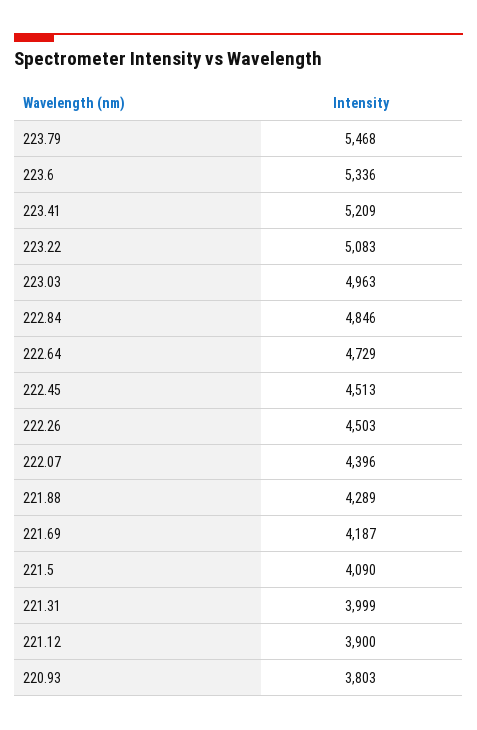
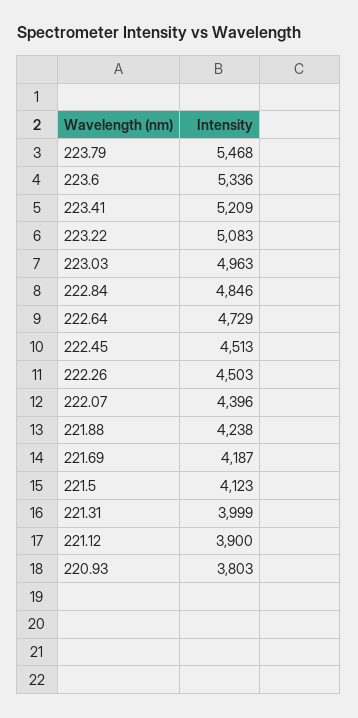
  {
    "223.79": 5468,
    "223.6": 5336,
    "223.41": 5209,
    "223.22": 5083,
    "223.03": 4963,
    "222.84": 4846,
    "222.64": 4729,
    "222.45": 4513,
    "222.26": 4503,
    "222.07": 4396,
-   "221.88": 4289,
+   "221.88": 4238,
    "221.69": 4187,
-   "221.5": 4090,
+   "221.5": 4123,
    "221.31": 3999,
    "221.12": 3900,
    "220.93": 3803
  }

